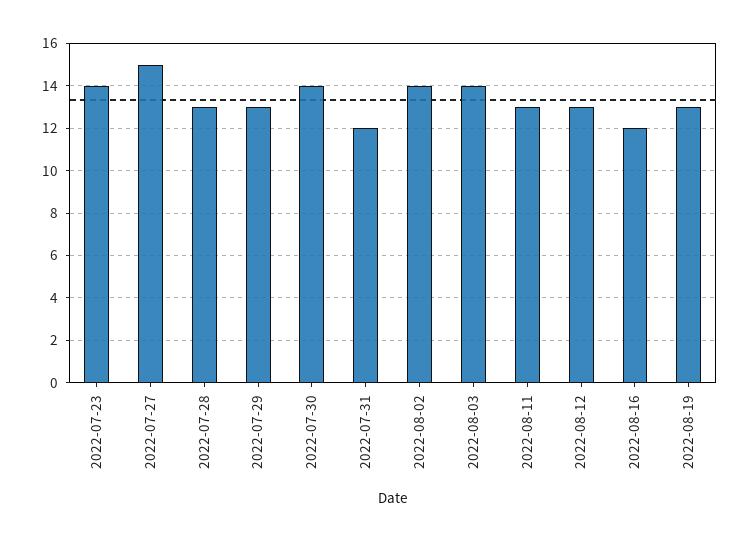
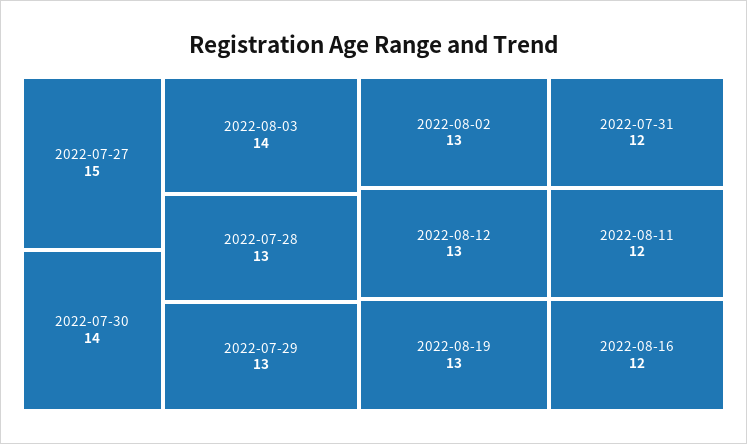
  {
-   "2022-07-23": 14,
    "2022-07-27": 15,
    "2022-07-28": 13,
    "2022-07-29": 13,
    "2022-07-30": 14,
    "2022-07-31": 12,
-   "2022-08-02": 14,
+   "2022-08-02": 13,
    "2022-08-03": 14,
-   "2022-08-11": 13,
+   "2022-08-11": 12,
    "2022-08-12": 13,
    "2022-08-16": 12,
    "2022-08-19": 13
  }

